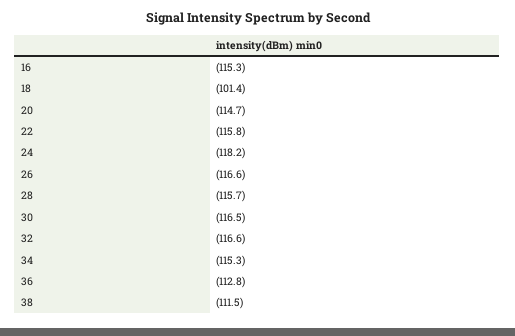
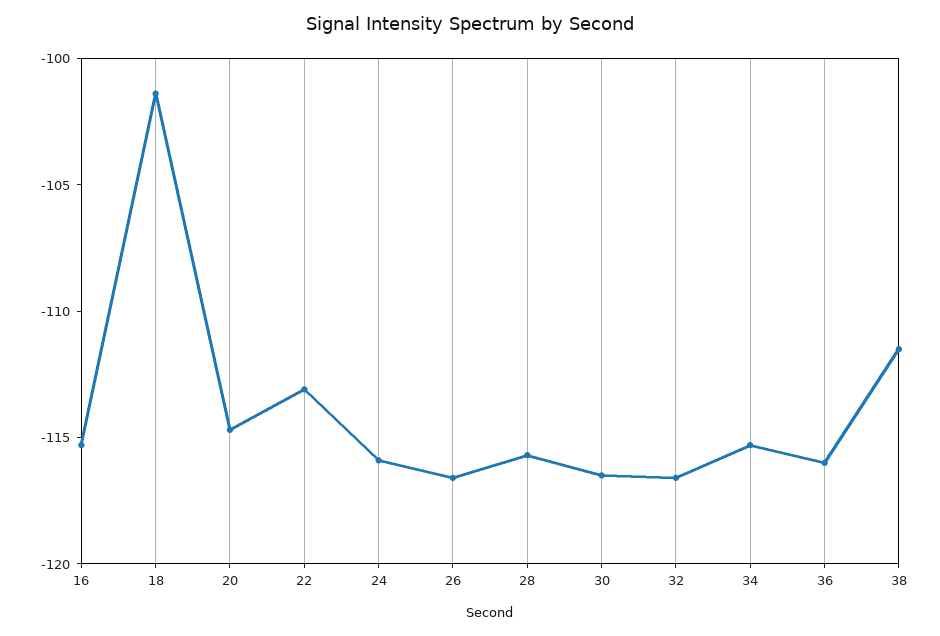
  {
    "16": -115.3,
    "18": -101.4,
    "20": -114.7,
-   "22": -115.8,
+   "22": -113,
-   "24": -118.2,
+   "24": -116,
    "26": -116.6,
    "28": -115.7,
    "30": -116.5,
    "32": -116.6,
    "34": -115.3,
-   "36": -112.8,
+   "36": -116,
    "38": -111.5
  }

